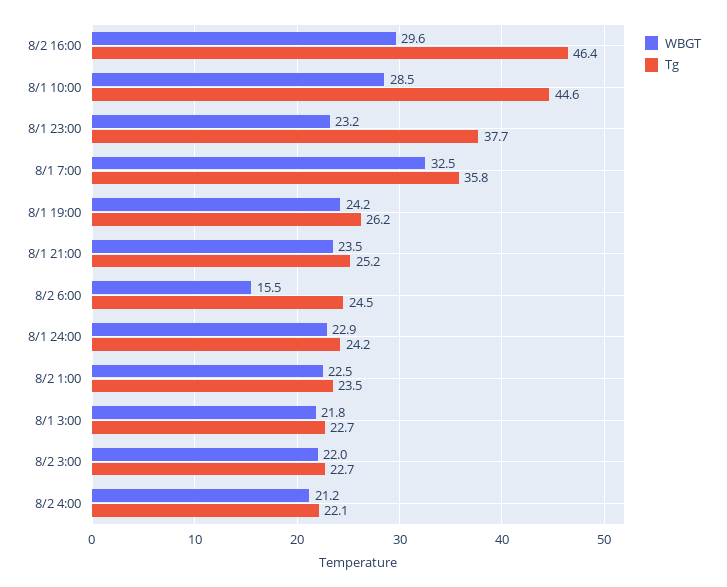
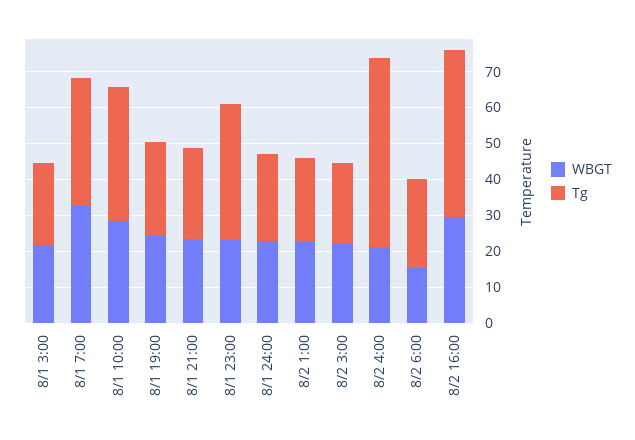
  {
    "WBGT": {
      "8/2 16:00": 29.6,
      "8/1 10:00": 28.5,
      "8/1 23:00": 23.2,
      "8/1 7:00": 32.5,
      "8/1 19:00": 24.2,
      "8/1 21:00": 23.5,
      "8/2 6:00": 15.5,
      "8/1 24:00": 22.9,
      "8/2 1:00": 22.5,
      "8/1 3:00": 21.8,
      "8/2 3:00": 22,
      "8/2 4:00": 21.2
    },
    "Tg": {
      "8/2 16:00": 46.4,
-     "8/1 10:00": 44.6,
+     "8/1 10:00": 37.5,
      "8/1 23:00": 37.7,
      "8/1 7:00": 35.8,
      "8/1 19:00": 26.2,
      "8/1 21:00": 25.2,
      "8/2 6:00": 24.5,
      "8/1 24:00": 24.2,
      "8/2 1:00": 23.5,
      "8/1 3:00": 22.7,
      "8/2 3:00": 22.7,
-     "8/2 4:00": 22.1
+     "8/2 4:00": 52.5
    }
  }

